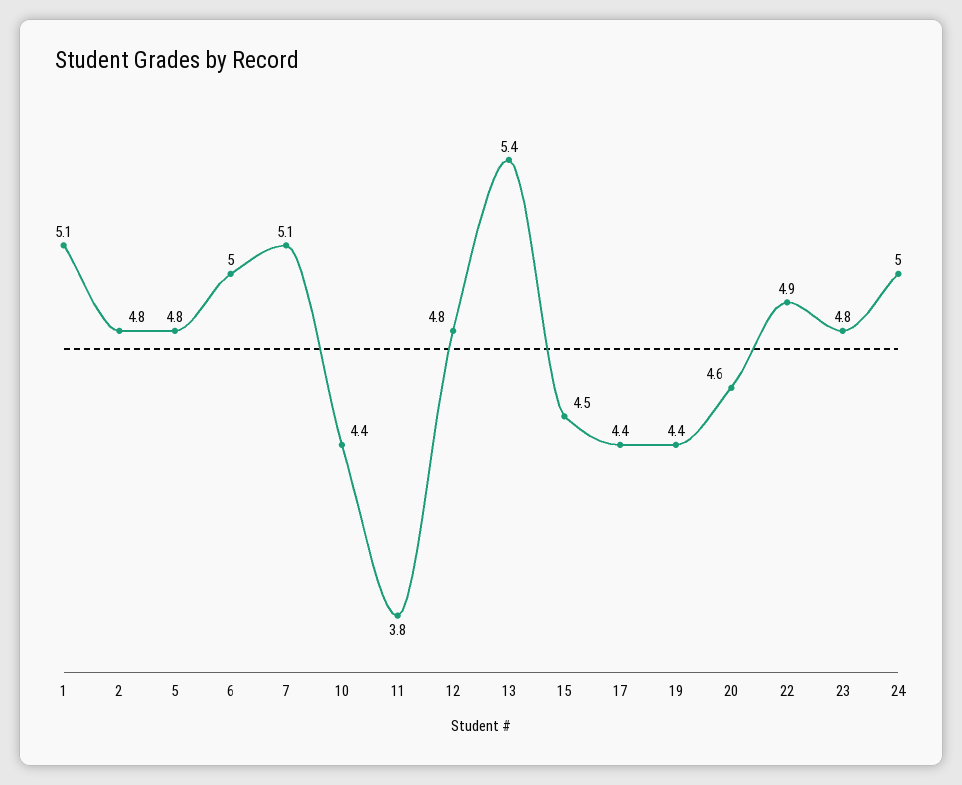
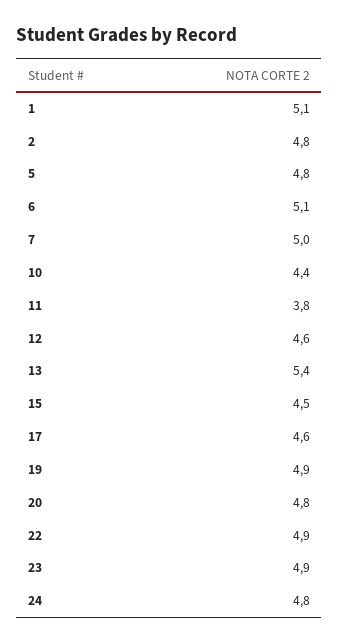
  {
    "1": 5.1,
    "2": 4.8,
    "5": 4.8,
-   "6": 5,
+   "6": 5.1,
-   "7": 5.1,
+   "7": 5,
    "10": 4.4,
    "11": 3.8,
-   "12": 4.8,
+   "12": 4.6,
    "13": 5.4,
    "15": 4.5,
-   "17": 4.4,
+   "17": 4.6,
-   "19": 4.4,
+   "19": 4.9,
-   "20": 4.6,
+   "20": 4.8,
    "22": 4.9,
-   "23": 4.8,
+   "23": 4.9,
-   "24": 5
+   "24": 4.8
  }

